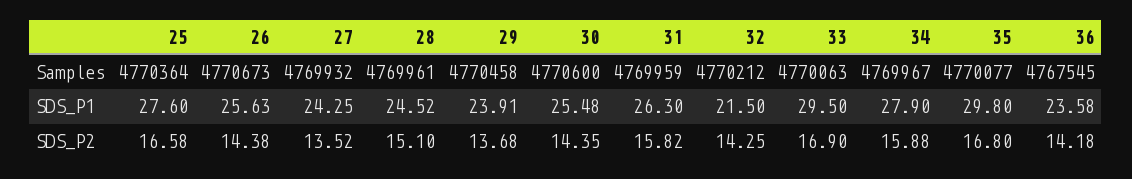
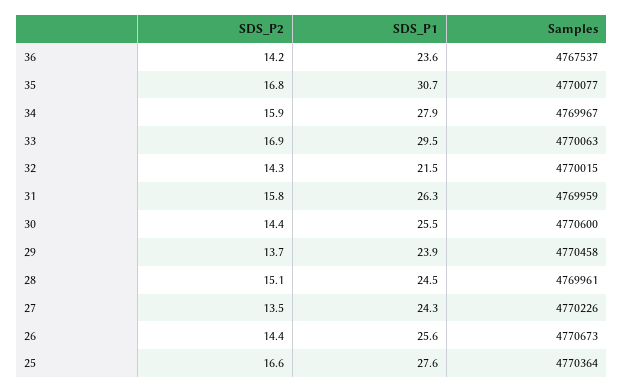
  {
    "25": {
      "Samples": 4770364,
      "SDS_P1": 27.6,
      "SDS_P2": 16.58
    },
    "26": {
      "Samples": 4770673,
      "SDS_P1": 25.63,
      "SDS_P2": 14.38
    },
    "27": {
-     "Samples": 4769932,
+     "Samples": 4770226,
      "SDS_P1": 24.25,
      "SDS_P2": 13.52
    },
    "28": {
      "Samples": 4769961,
      "SDS_P1": 24.52,
      "SDS_P2": 15.1
    },
    "29": {
      "Samples": 4770458,
      "SDS_P1": 23.91,
      "SDS_P2": 13.68
    },
    "30": {
      "Samples": 4770600,
      "SDS_P1": 25.48,
      "SDS_P2": 14.35
    },
    "31": {
      "Samples": 4769959,
      "SDS_P1": 26.3,
      "SDS_P2": 15.82
    },
    "32": {
-     "Samples": 4770212,
+     "Samples": 4770015,
      "SDS_P1": 21.5,
      "SDS_P2": 14.25
    },
    "33": {
      "Samples": 4770063,
      "SDS_P1": 29.5,
      "SDS_P2": 16.9
    },
    "34": {
      "Samples": 4769967,
      "SDS_P1": 27.9,
      "SDS_P2": 15.88
    },
    "35": {
      "Samples": 4770077,
-     "SDS_P1": 29.8,
+     "SDS_P1": 30.7,
      "SDS_P2": 16.8
    },
    "36": {
-     "Samples": 4767545,
+     "Samples": 4767537,
      "SDS_P1": 23.58,
      "SDS_P2": 14.18
    }
  }

